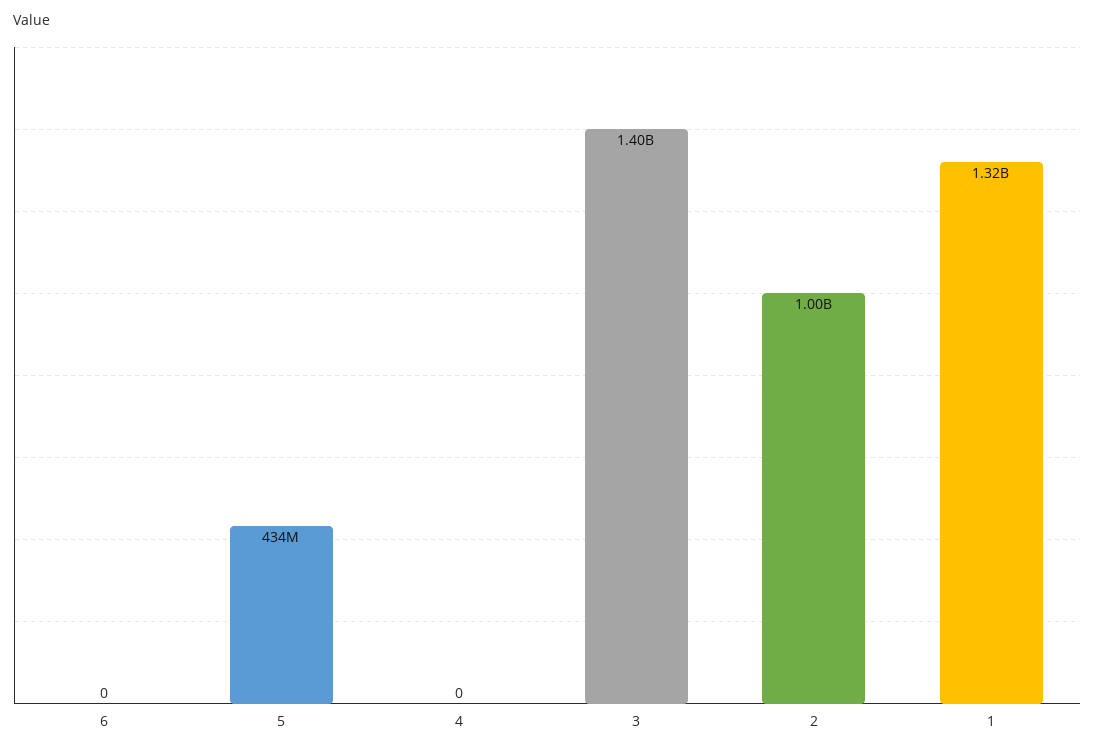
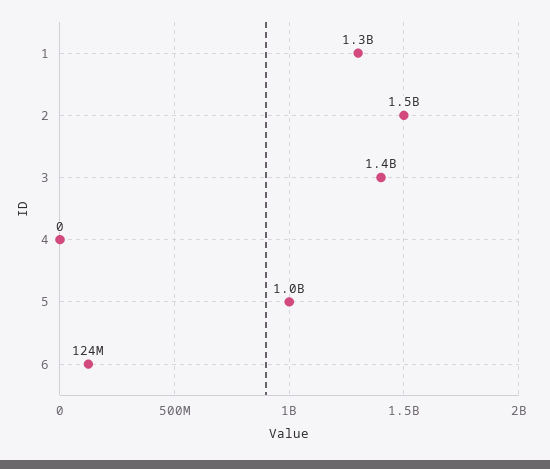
  {
-   "6": 0,
+   "6": 124000000,
-   "5": 434000000,
+   "5": 1000000000,
    "4": 0,
    "3": 1400000000,
-   "2": 1000000000,
+   "2": 1500000000,
    "1": 1320000000
  }

